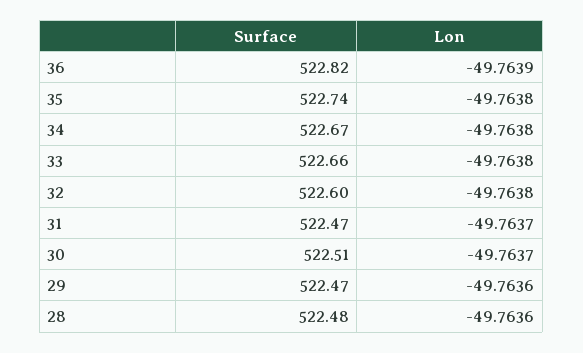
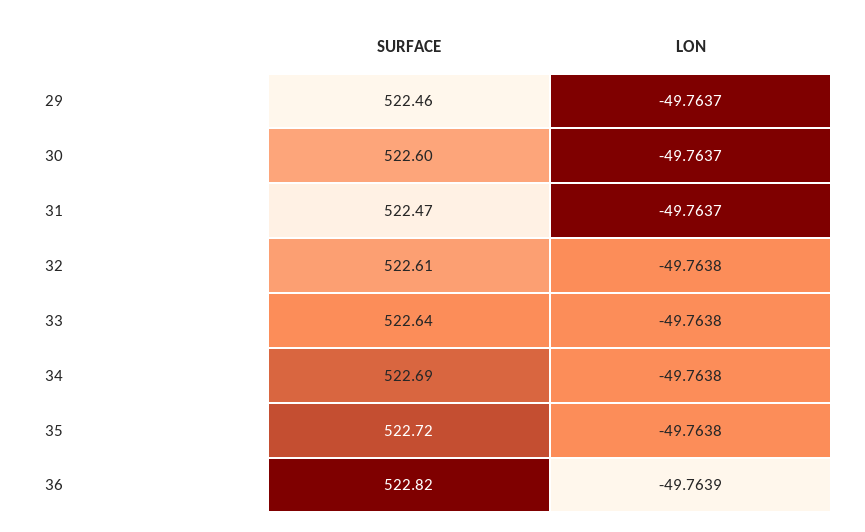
  {
    "Surface": {
      "36": 522.82,
-     "35": 522.74,
+     "35": 522.72,
-     "34": 522.67,
+     "34": 522.69,
-     "33": 522.66,
+     "33": 522.64,
-     "32": 522.6,
+     "32": 522.61,
      "31": 522.47,
-     "30": 522.51,
+     "30": 522.6,
-     "29": 522.47,
+     "29": 522.46
-     "28": 522.48
    },
    "Lon": {
      "36": -49.7639,
      "35": -49.7638,
      "34": -49.7638,
      "33": -49.7638,
      "32": -49.7638,
      "31": -49.7637,
      "30": -49.7637,
-     "29": -49.7636,
+     "29": -49.7637
-     "28": -49.7636
    }
  }

